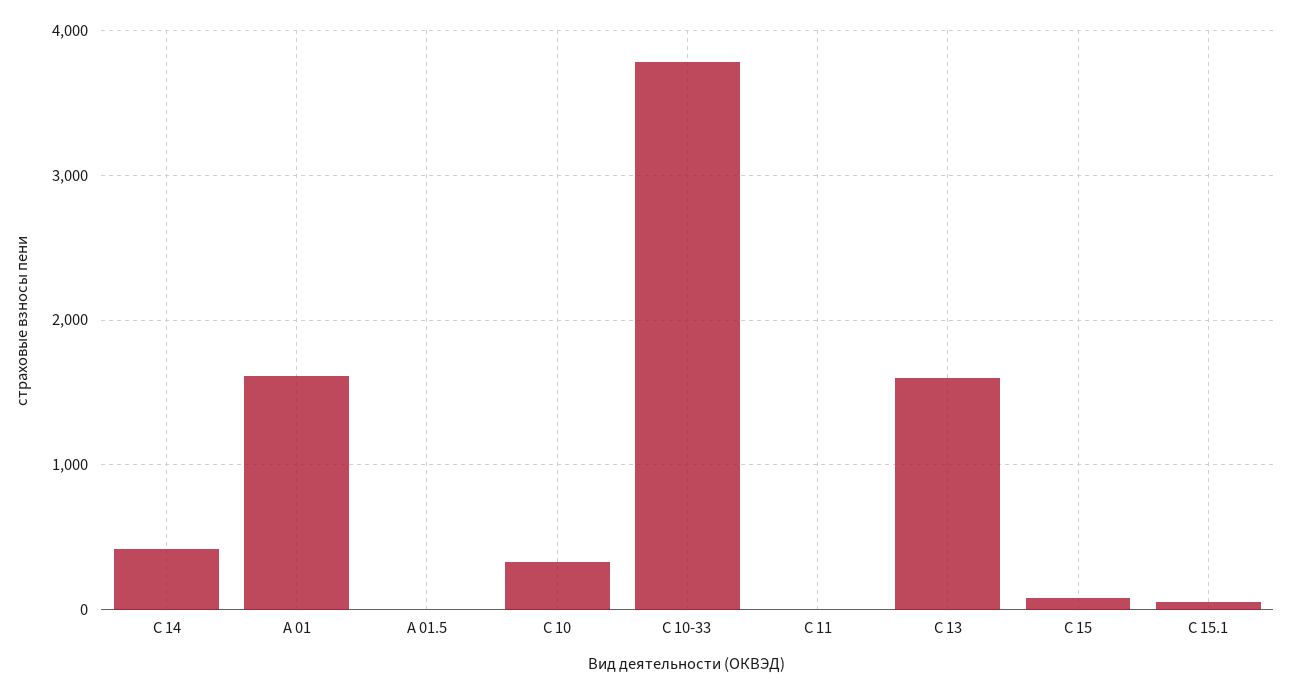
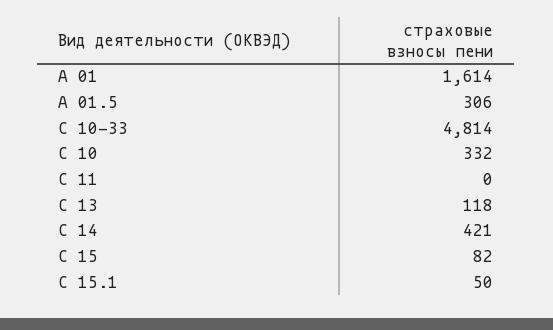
  {
    "C 14": 421,
    "А 01": 1614,
-   "А 01.5": 0,
+   "А 01.5": 306,
    "С 10": 332,
-   "С 10-33": 3800,
+   "С 10-33": 4814,
    "С 11": 0,
-   "С 13": 1600,
+   "С 13": 118,
    "С 15": 82,
    "С 15.1": 50
  }

